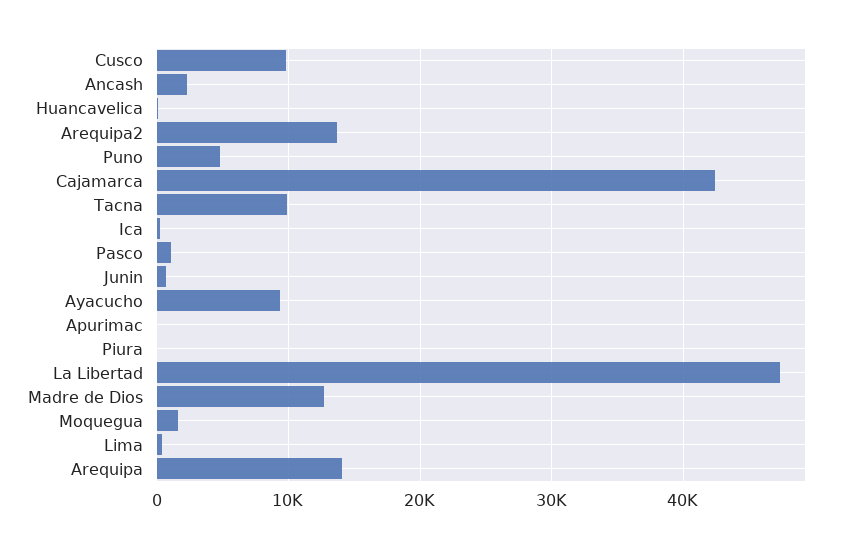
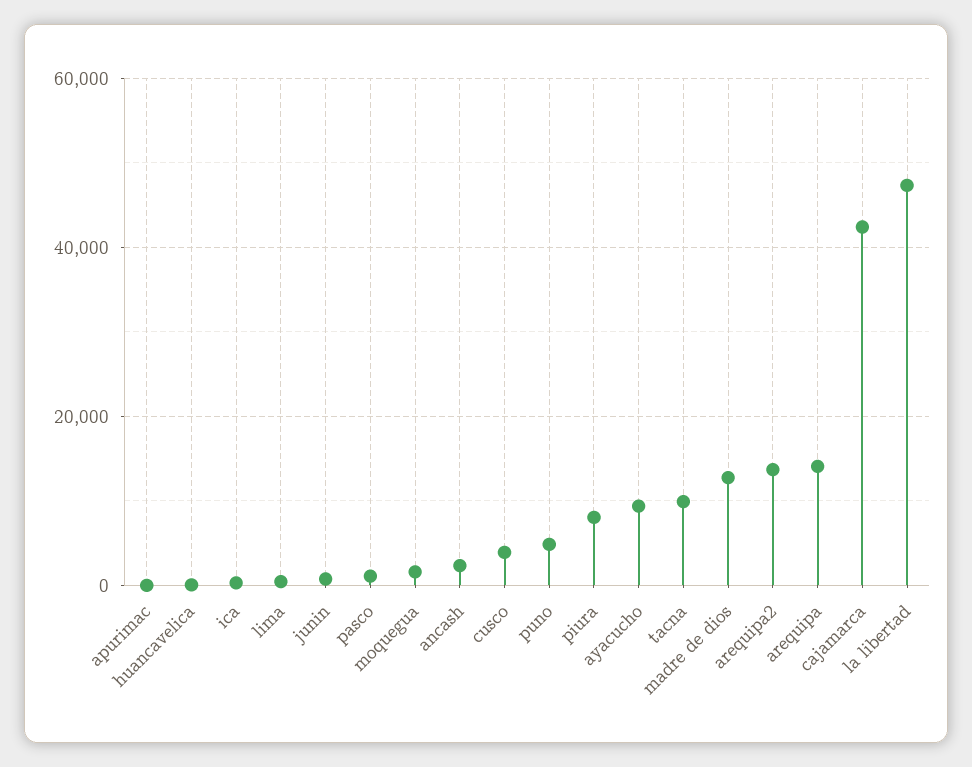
  {
-   "Cusco": 10000,
+   "Cusco": 4000,
    "Ancash": 2000,
    "Huancavelica": 0,
    "Arequipa2": 14000,
    "Puno": 5000,
    "Cajamarca": 42000,
    "Tacna": 10000,
    "Ica": 0,
    "Pasco": 1000,
    "Junin": 1000,
    "Ayacucho": 9000,
    "Apurimac": 0,
-   "Piura": 0,
+   "Piura": 8000,
    "La Libertad": 47000,
    "Madre de Dios": 13000,
    "Moquegua": 2000,
    "Lima": 0,
    "Arequipa": 14000
  }

